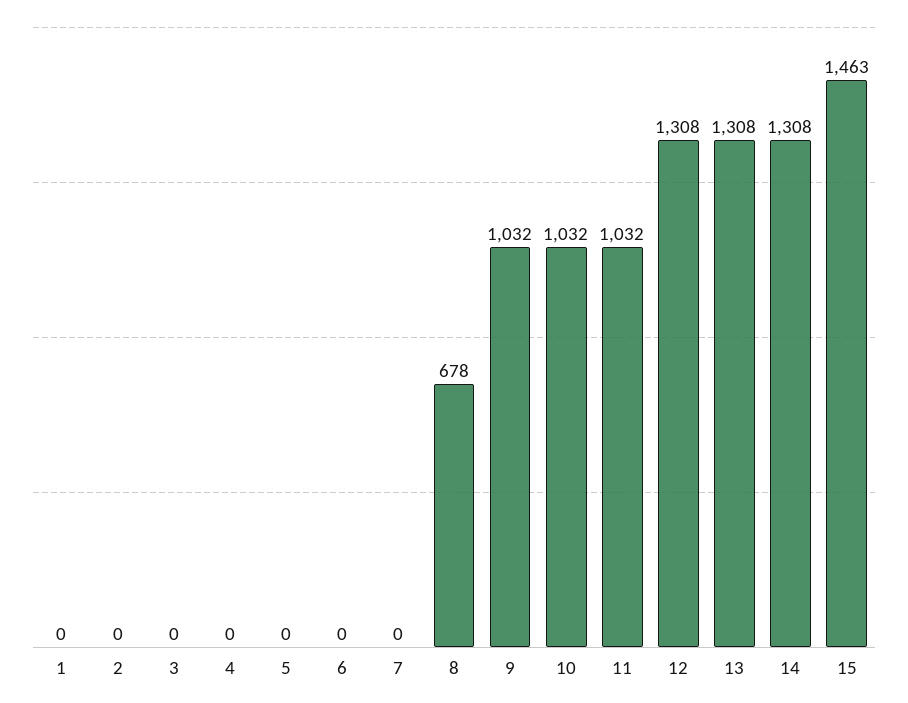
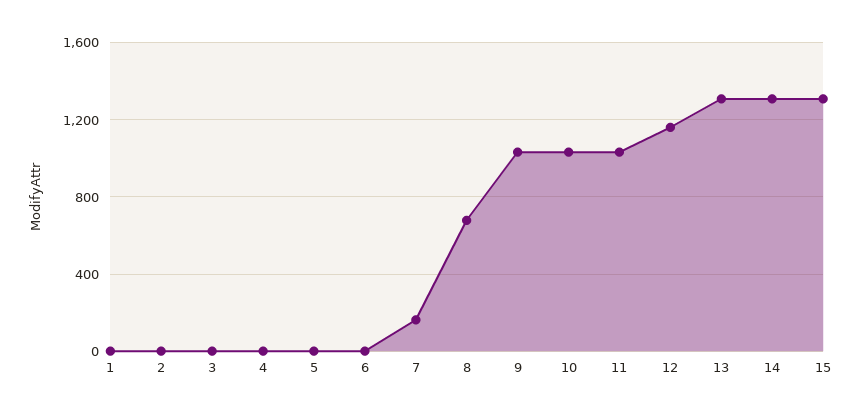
  {
    "1": 0,
    "2": 0,
    "3": 0,
    "4": 0,
    "5": 0,
    "6": 0,
-   "7": 0,
+   "7": 150,
    "8": 678,
    "9": 1032,
    "10": 1032,
    "11": 1032,
-   "12": 1308,
+   "12": 1150,
    "13": 1308,
    "14": 1308,
-   "15": 1463
+   "15": 1300
  }

